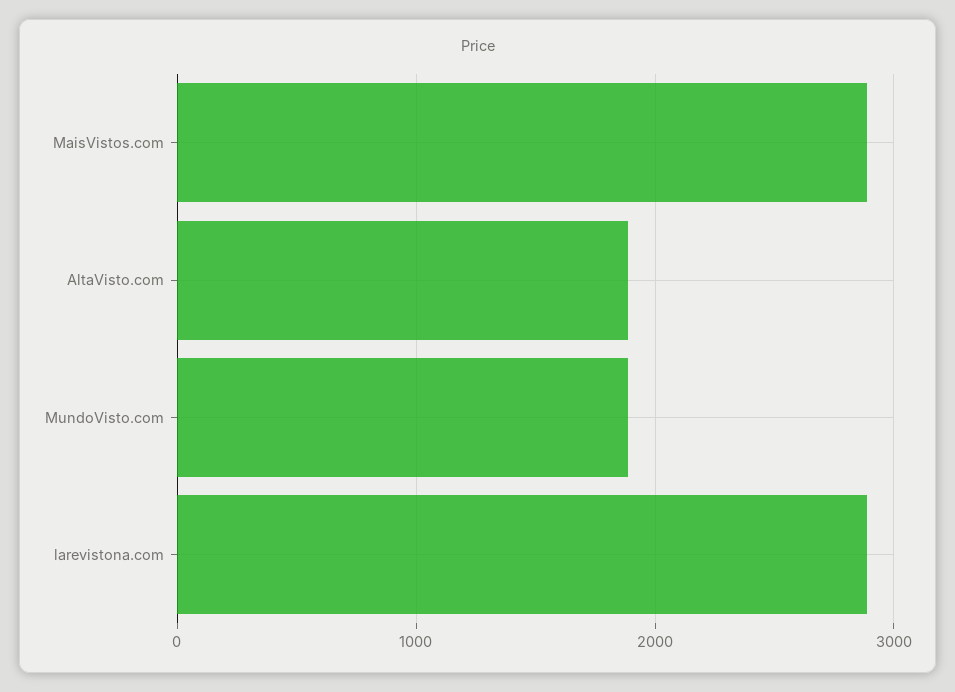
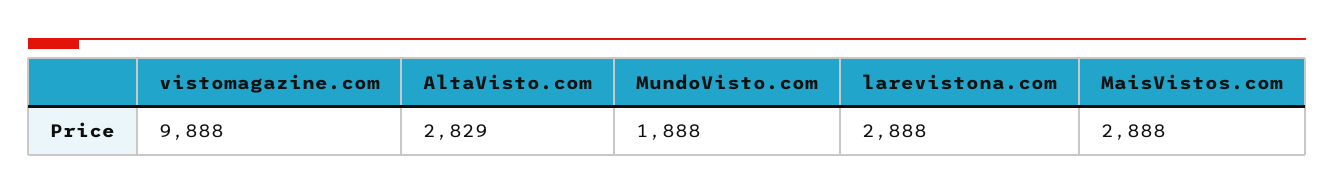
  {
    "MaisVistos.com": 2888,
-   "AltaVisto.com": 1900,
+   "AltaVisto.com": 2829,
    "MundoVisto.com": 1888,
-   "larevistona.com": 2888
+   "larevistona.com": 2888,
+   "vistomagazine.com": 9888
  }

